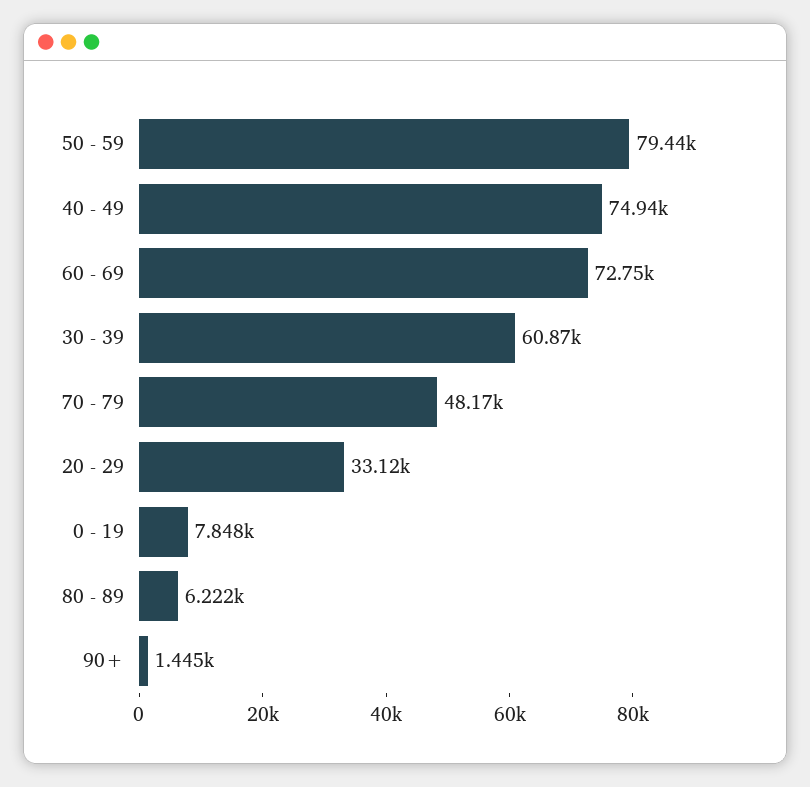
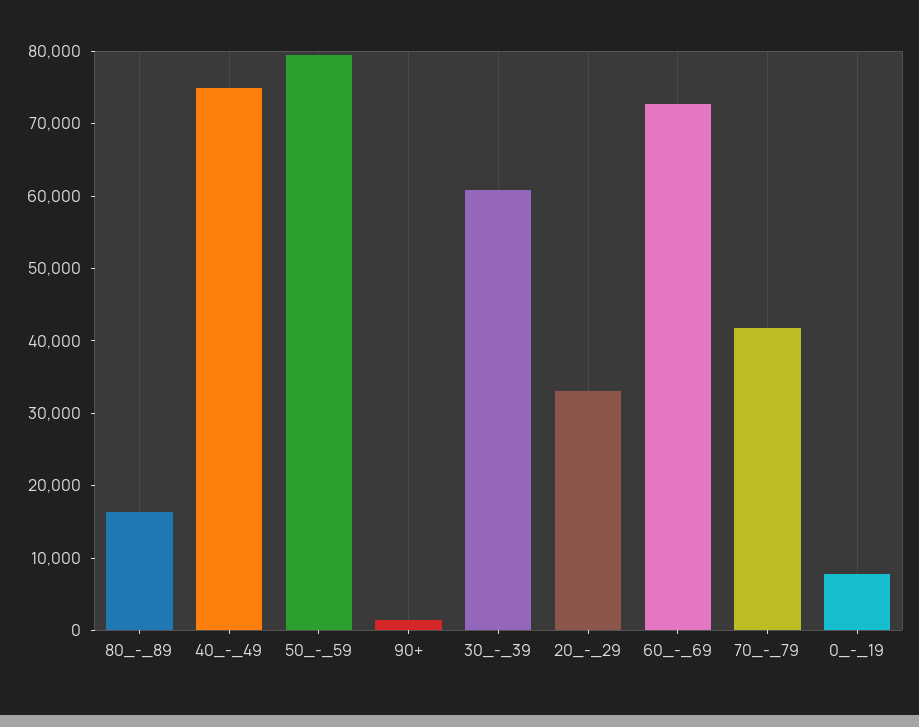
  {
    "50 - 59": 79440,
    "40 - 49": 74940,
    "60 - 69": 72750,
    "30 - 39": 60870,
-   "70 - 79": 48170,
+   "70 - 79": 42000,
    "20 - 29": 33120,
    "0 - 19": 7848,
-   "80 - 89": 6222,
+   "80 - 89": 16000,
    "90+": 1445
  }

